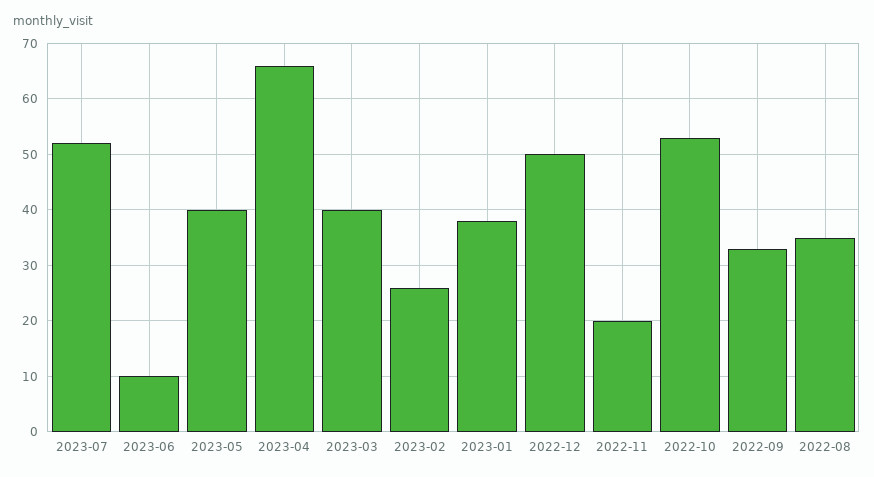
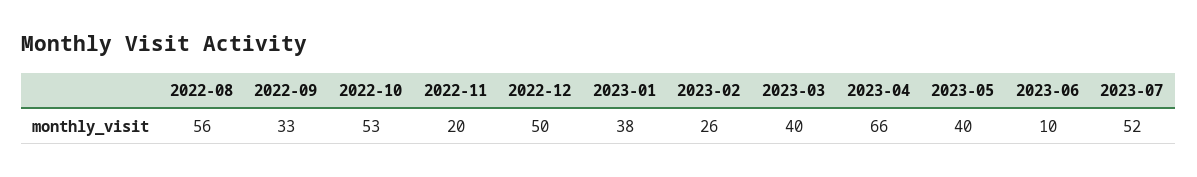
  {
    "2023-07": 52,
    "2023-06": 10,
    "2023-05": 40,
    "2023-04": 66,
    "2023-03": 40,
    "2023-02": 26,
    "2023-01": 38,
    "2022-12": 50,
    "2022-11": 20,
    "2022-10": 53,
    "2022-09": 33,
-   "2022-08": 35
+   "2022-08": 56
  }

